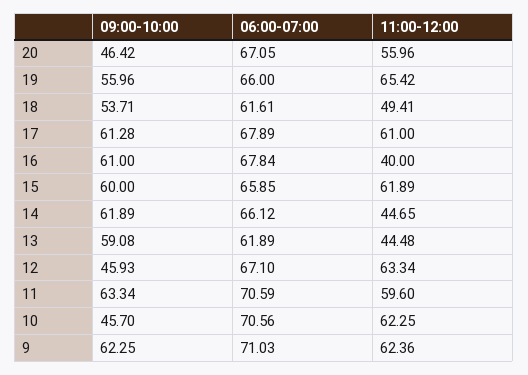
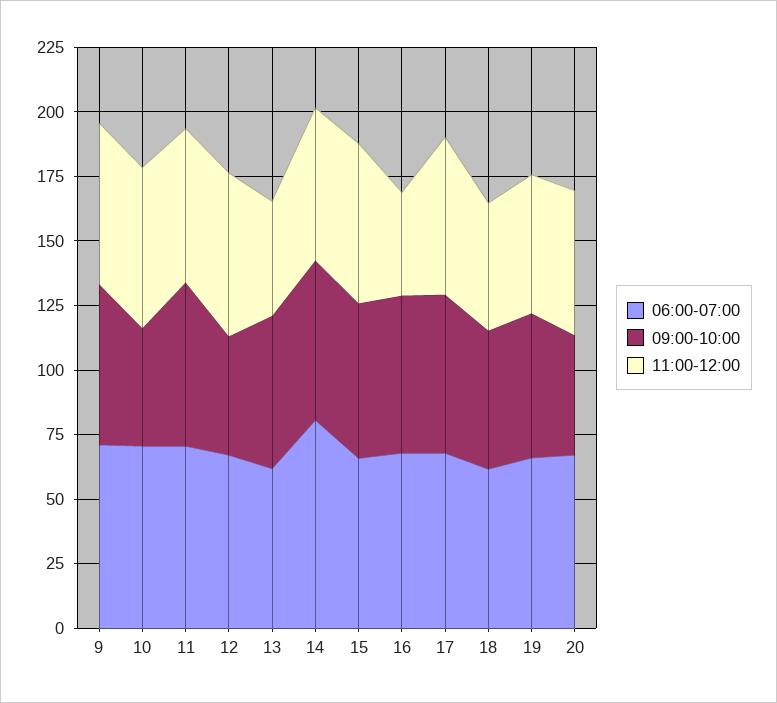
  {
    "09:00-10:00": {
      "20": 46.42,
      "19": 55.96,
      "18": 53.71,
      "17": 61.28,
      "16": 61,
      "15": 60,
      "14": 61.89,
      "13": 59.08,
      "12": 45.93,
      "11": 63.34,
      "10": 45.7,
      "9": 62.25
    },
    "06:00-07:00": {
      "20": 67.05,
      "19": 66,
      "18": 61.61,
      "17": 67.89,
      "16": 67.84,
      "15": 65.85,
-     "14": 66.12,
+     "14": 80,
      "13": 61.89,
      "12": 67.1,
      "11": 70.59,
      "10": 70.56,
      "9": 71.03
    },
    "11:00-12:00": {
      "20": 55.96,
-     "19": 65.42,
+     "19": 55,
      "18": 49.41,
      "17": 61,
      "16": 40,
      "15": 61.89,
-     "14": 44.65,
+     "14": 60,
      "13": 44.48,
      "12": 63.34,
      "11": 59.6,
      "10": 62.25,
      "9": 62.36
    }
  }

